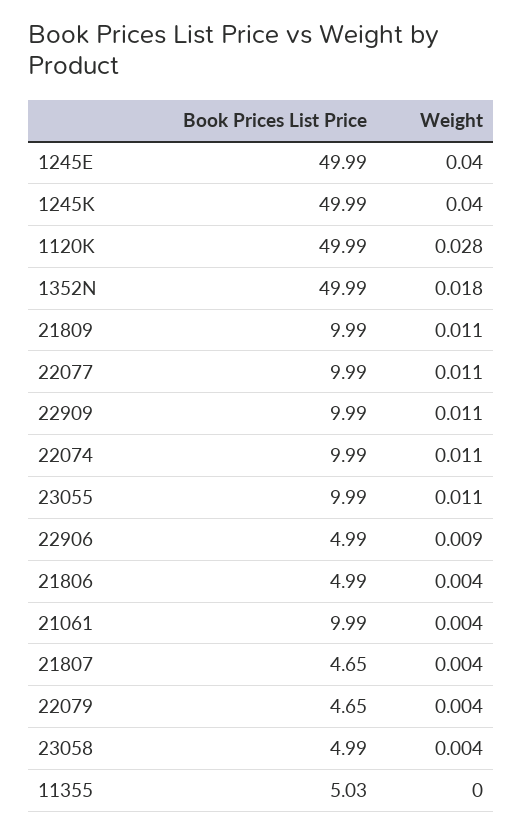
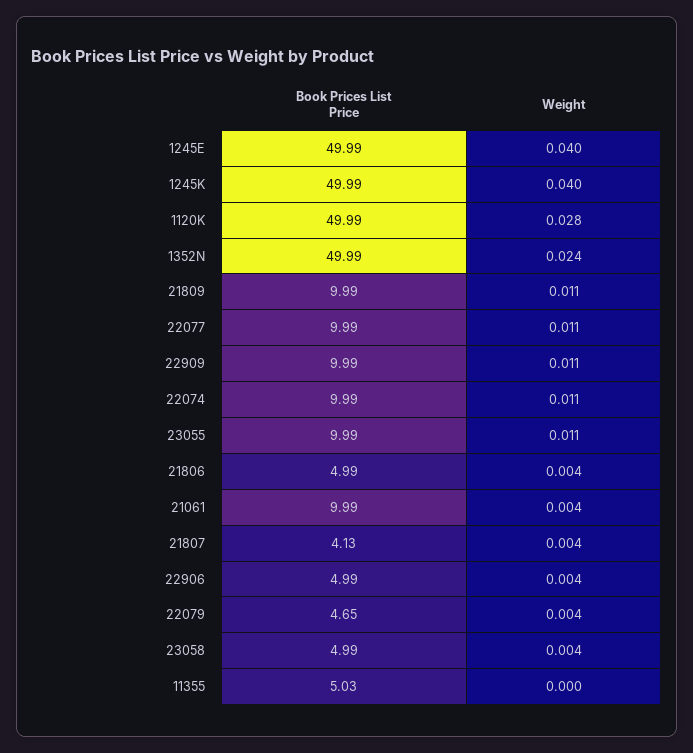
  {
    "Book Prices List Price": {
      "1245E": 49.99,
      "1245K": 49.99,
      "1120K": 49.99,
      "1352N": 49.99,
      "21809": 9.99,
      "22077": 9.99,
      "22909": 9.99,
      "22074": 9.99,
      "23055": 9.99,
      "22906": 4.99,
      "21806": 4.99,
      "21061": 9.99,
-     "21807": 4.65,
+     "21807": 4.13,
      "22079": 4.65,
      "23058": 4.99,
      "11355": 5.03
    },
    "Weight": {
      "1245E": 0.04,
      "1245K": 0.04,
      "1120K": 0.028,
-     "1352N": 0.018,
+     "1352N": 0.024,
      "21809": 0.011,
      "22077": 0.011,
      "22909": 0.011,
      "22074": 0.011,
      "23055": 0.011,
-     "22906": 0.009,
+     "22906": 0.004,
      "21806": 0.004,
      "21061": 0.004,
      "21807": 0.004,
      "22079": 0.004,
      "23058": 0.004,
      "11355": 0
    }
  }

